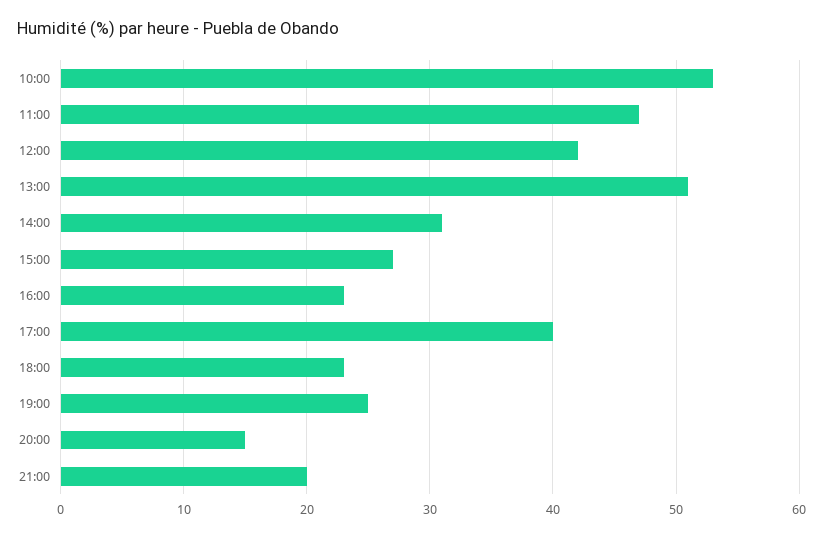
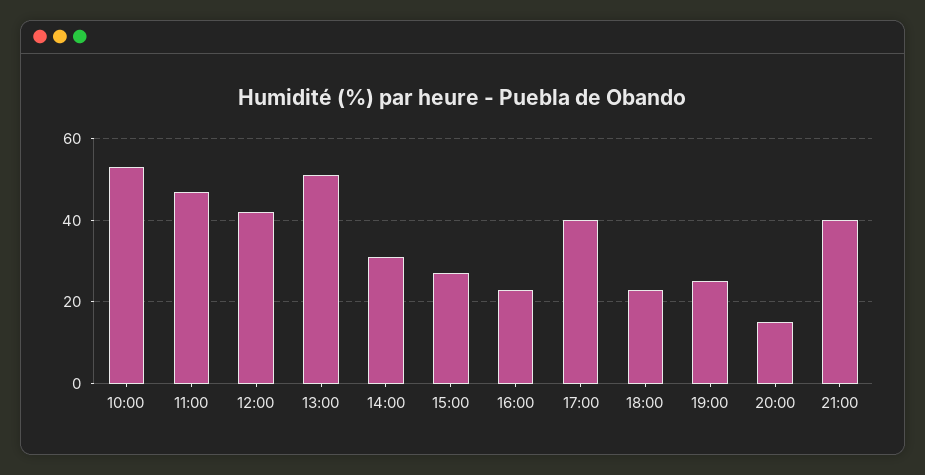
  {
    "10:00": 53,
    "11:00": 47,
    "12:00": 42,
    "13:00": 51,
    "14:00": 31,
    "15:00": 27,
    "16:00": 23,
    "17:00": 40,
    "18:00": 23,
    "19:00": 25,
    "20:00": 15,
-   "21:00": 20
+   "21:00": 40
  }

